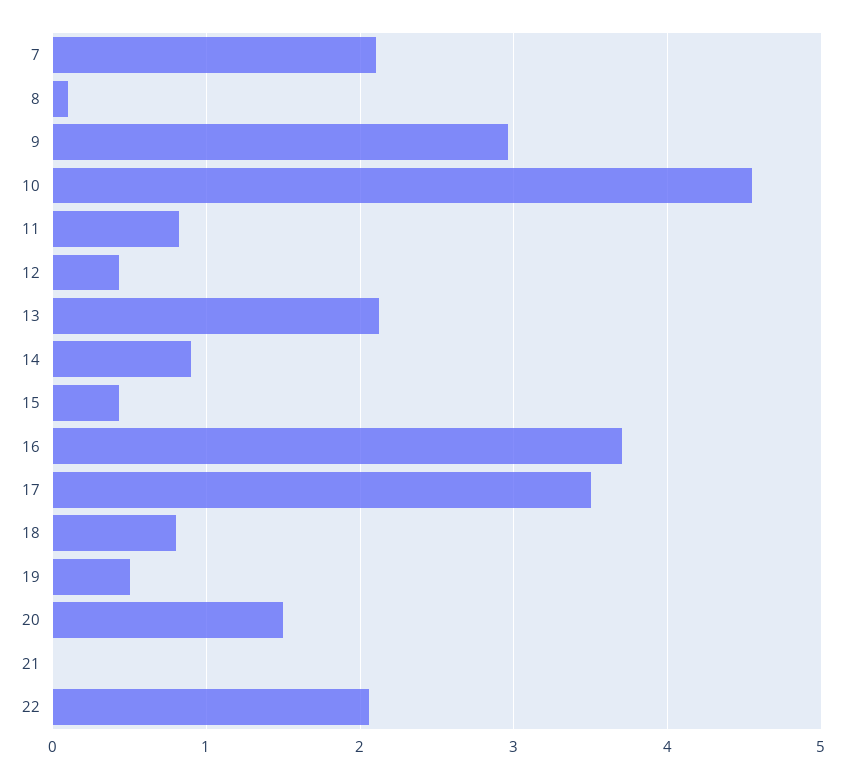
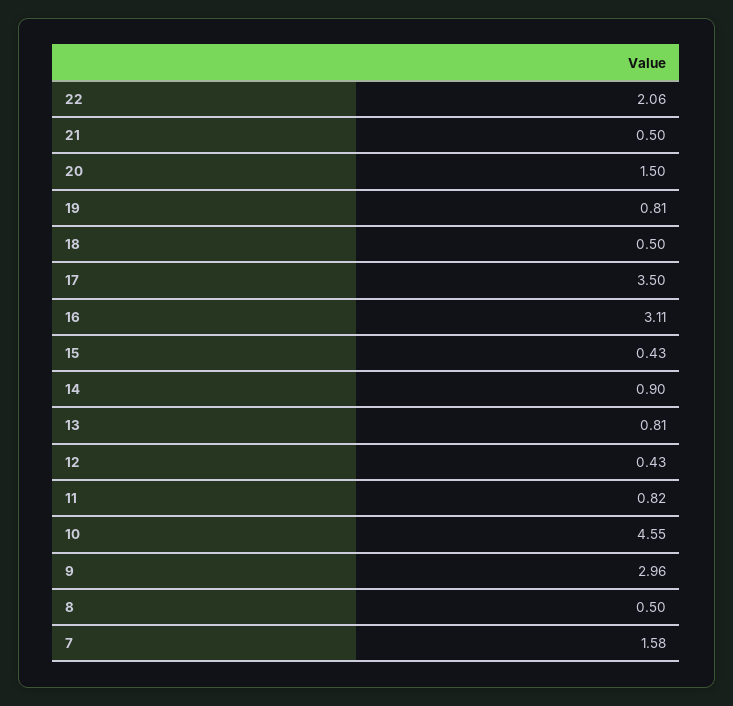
  {
-   "7": 2.1,
+   "7": 1.58,
-   "8": 0.1,
+   "8": 0.5,
    "9": 2.96,
    "10": 4.55,
    "11": 0.82,
    "12": 0.43,
-   "13": 2.1,
+   "13": 0.81,
    "14": 0.9,
    "15": 0.43,
-   "16": 3.7,
+   "16": 3.11,
    "17": 3.5,
-   "18": 0.8,
+   "18": 0.5,
-   "19": 0.5,
+   "19": 0.81,
    "20": 1.5,
-   "21": 0,
+   "21": 0.5,
    "22": 2.06
  }

